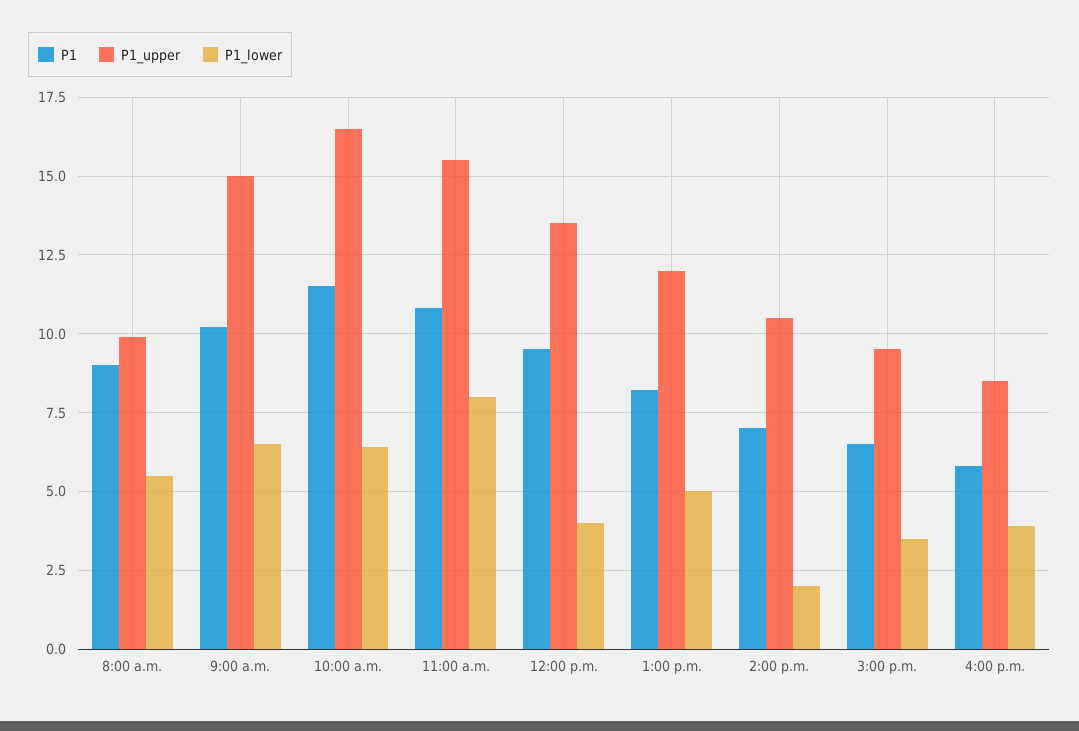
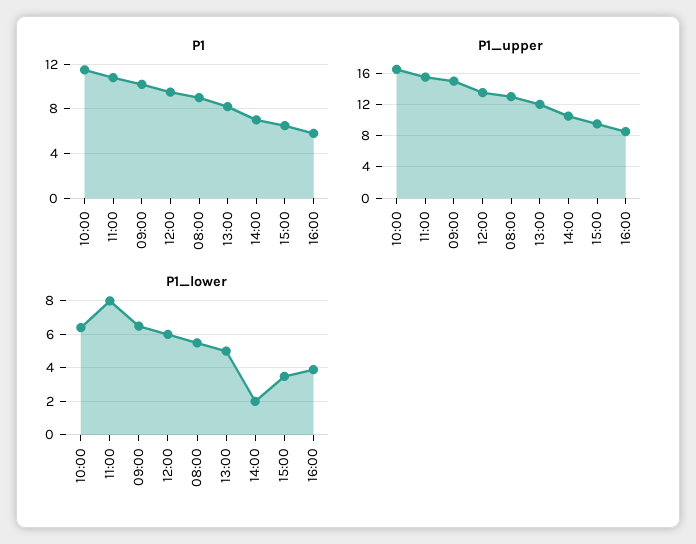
  {
    "P1": {
      "8:00 a.m.": 9,
      "9:00 a.m.": 10,
      "10:00 a.m.": 11.5,
      "11:00 a.m.": 11,
      "12:00 p.m.": 9.5,
      "1:00 p.m.": 8,
      "2:00 p.m.": 7,
      "3:00 p.m.": 6.5,
      "4:00 p.m.": 6
    },
    "P1_upper": {
-     "8:00 a.m.": 10,
+     "8:00 a.m.": 13,
      "9:00 a.m.": 15,
      "10:00 a.m.": 16.5,
      "11:00 a.m.": 15.5,
      "12:00 p.m.": 13.5,
      "1:00 p.m.": 12,
      "2:00 p.m.": 10.5,
      "3:00 p.m.": 9.5,
      "4:00 p.m.": 8.5
    },
    "P1_lower": {
      "8:00 a.m.": 5.5,
      "9:00 a.m.": 6.5,
      "10:00 a.m.": 6.5,
      "11:00 a.m.": 8,
-     "12:00 p.m.": 4,
+     "12:00 p.m.": 6,
      "1:00 p.m.": 5,
      "2:00 p.m.": 2,
      "3:00 p.m.": 3.5,
      "4:00 p.m.": 4
    }
  }

